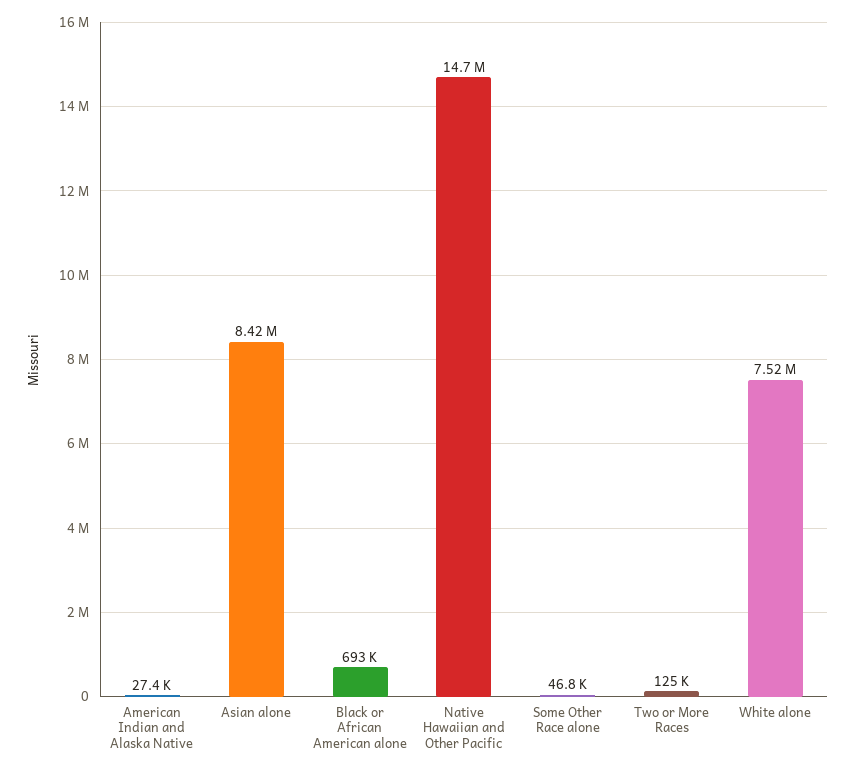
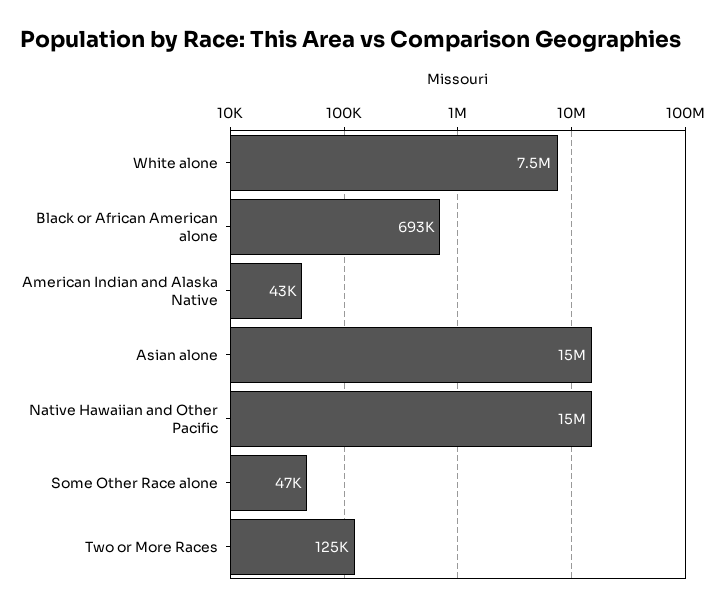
  {
-   "American Indian and Alaska Native": 27400,
+   "American Indian and Alaska Native": 43000,
-   "Asian alone": 8420000,
+   "Asian alone": 15000000,
    "Black or African American alone": 693000,
    "Native Hawaiian and Other Pacific": 14700000,
    "Some Other Race alone": 46800,
    "Two or More Races": 125000,
    "White alone": 7520000
  }

